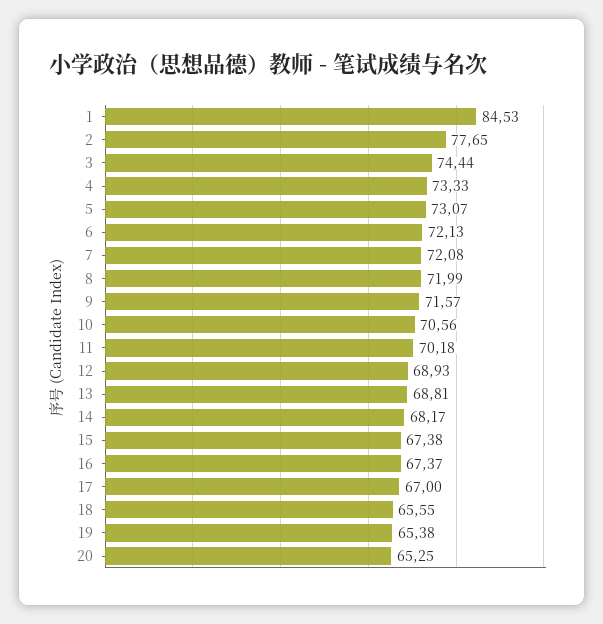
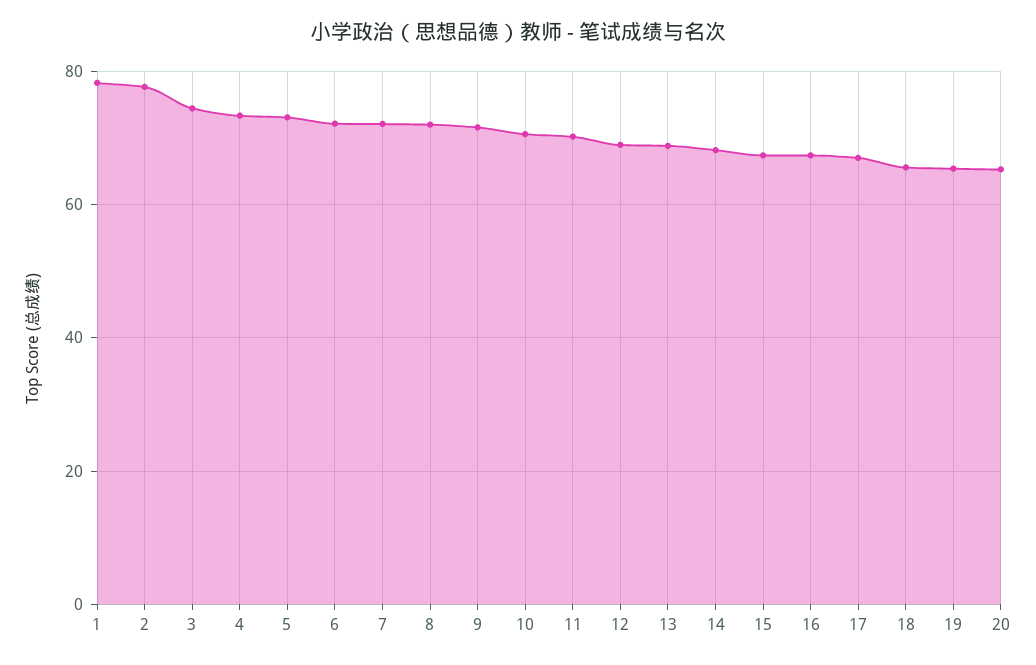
  {
-   "1": 84.53,
+   "1": 78,
    "2": 77.65,
    "3": 74.44,
    "4": 73.33,
    "5": 73.07,
    "6": 72.13,
    "7": 72.08,
    "8": 71.99,
    "9": 71.57,
    "10": 70.56,
    "11": 70.18,
    "12": 68.93,
    "13": 68.81,
    "14": 68.17,
    "15": 67.38,
    "16": 67.37,
    "17": 67,
    "18": 65.55,
    "19": 65.38,
    "20": 65.25
  }

